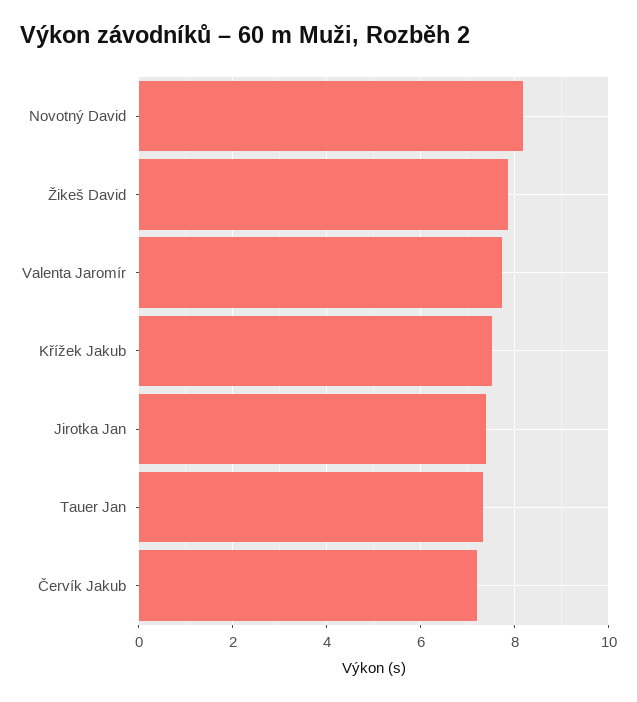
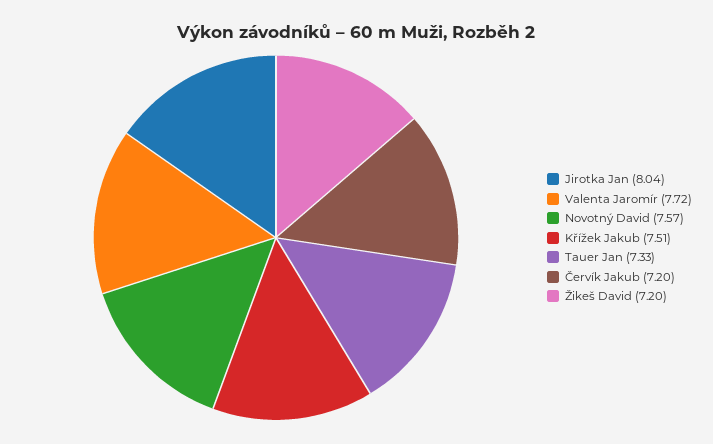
  {
-   "Novotný David": 8.2,
+   "Novotný David": 7.57,
-   "Žikeš David": 7.8,
+   "Žikeš David": 7.2,
    "Valenta Jaromír": 7.72,
    "Křížek Jakub": 7.51,
-   "Jirotka Jan": 7.4,
+   "Jirotka Jan": 8.04,
    "Tauer Jan": 7.33,
    "Červík Jakub": 7.2
  }

